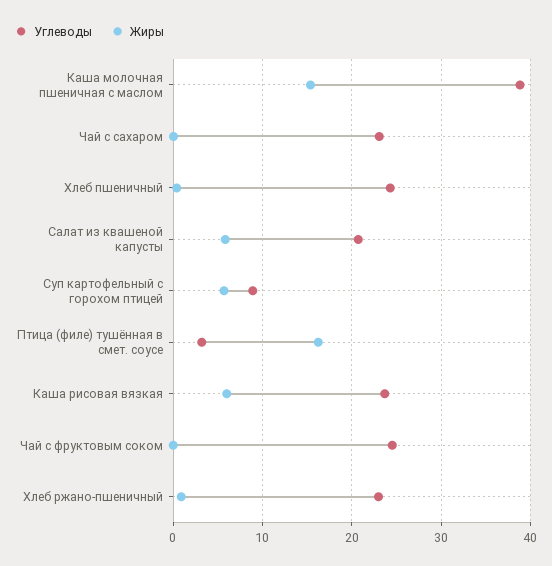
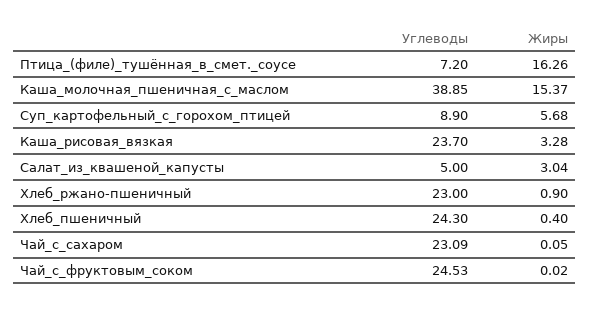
  {
    "Углеводы": {
      "Каша молочная пшеничная с маслом": 38.85,
      "Чай с сахаром": 23.09,
      "Хлеб пшеничный": 24.3,
-     "Салат из квашеной капусты": 21,
+     "Салат из квашеной капусты": 5,
      "Суп картофельный с горохом птицей": 8.9,
-     "Птица (филе) тушённая в смет. соусе": 3,
+     "Птица (филе) тушённая в смет. соусе": 7.2,
      "Каша рисовая вязкая": 23.7,
      "Чай с фруктовым соком": 24.53,
      "Хлеб ржано-пшеничный": 23
    },
    "Жиры": {
      "Каша молочная пшеничная с маслом": 15.37,
      "Чай с сахаром": 0.05,
      "Хлеб пшеничный": 0.4,
-     "Салат из квашеной капусты": 6,
+     "Салат из квашеной капусты": 3.04,
      "Суп картофельный с горохом птицей": 5.68,
      "Птица (филе) тушённая в смет. соусе": 16.26,
-     "Каша рисовая вязкая": 6,
+     "Каша рисовая вязкая": 3.28,
      "Чай с фруктовым соком": 0.02,
      "Хлеб ржано-пшеничный": 0.9
    }
  }

